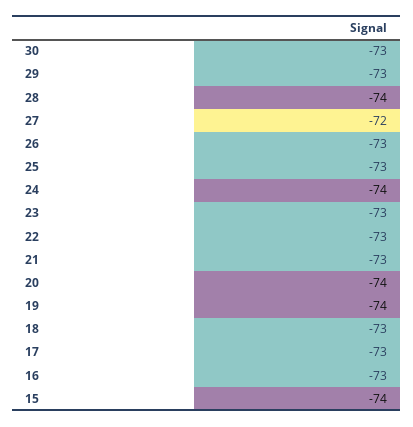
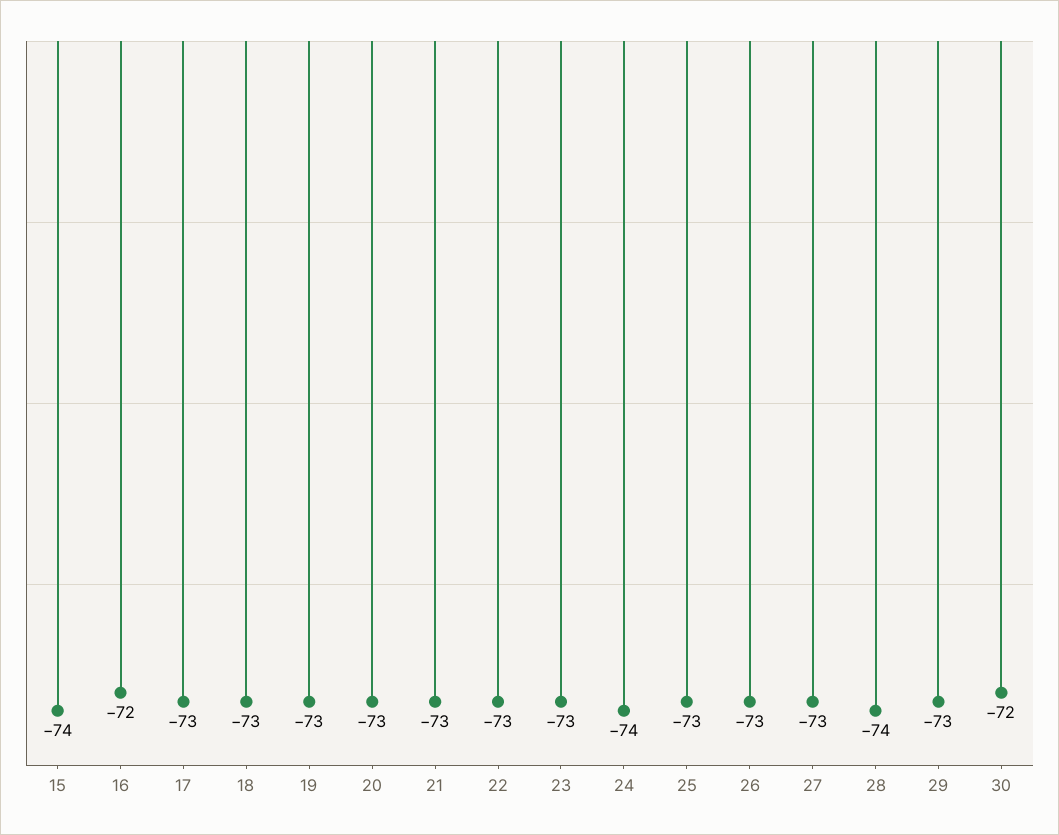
  {
-   "30": -73,
+   "30": -72,
    "29": -73,
    "28": -74,
-   "27": -72,
+   "27": -73,
    "26": -73,
    "25": -73,
    "24": -74,
    "23": -73,
    "22": -73,
    "21": -73,
-   "20": -74,
+   "20": -73,
-   "19": -74,
+   "19": -73,
    "18": -73,
    "17": -73,
-   "16": -73,
+   "16": -72,
    "15": -74
  }

